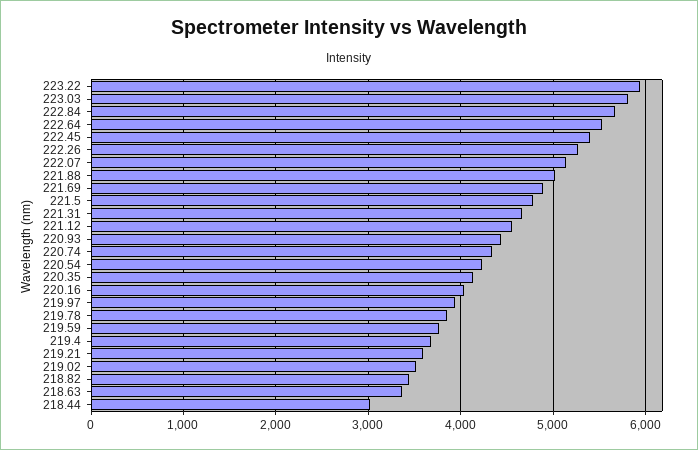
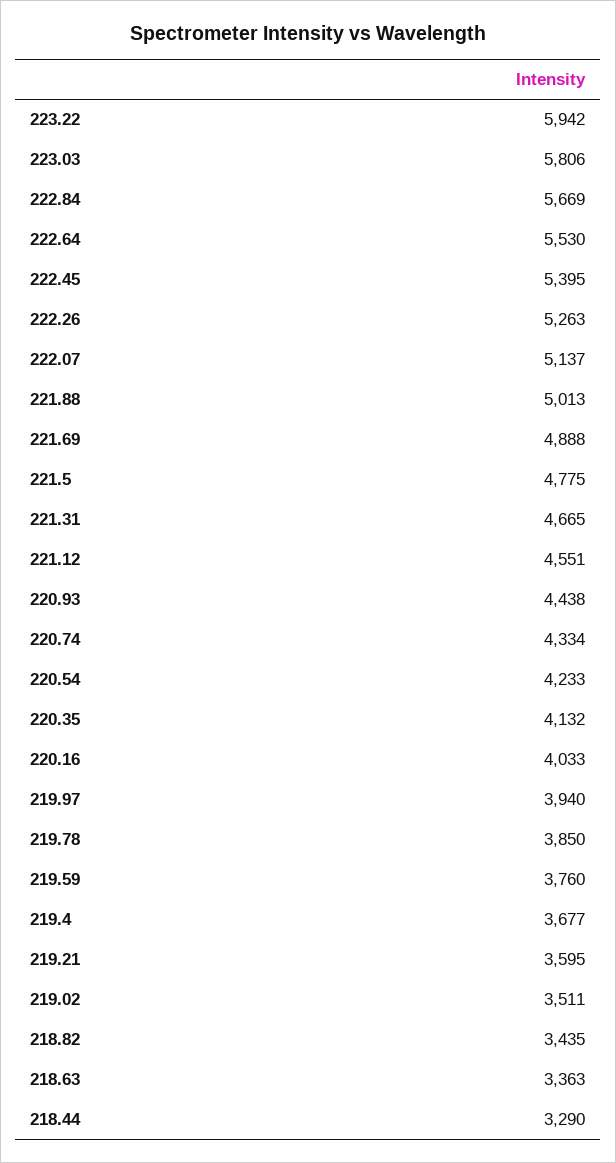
  {
    "223.22": 5942,
    "223.03": 5806,
    "222.84": 5669,
    "222.64": 5530,
    "222.45": 5395,
    "222.26": 5263,
    "222.07": 5137,
    "221.88": 5013,
    "221.69": 4888,
    "221.5": 4775,
    "221.31": 4665,
    "221.12": 4551,
    "220.93": 4438,
    "220.74": 4334,
    "220.54": 4233,
    "220.35": 4132,
    "220.16": 4033,
    "219.97": 3940,
    "219.78": 3850,
    "219.59": 3760,
    "219.4": 3677,
    "219.21": 3595,
    "219.02": 3511,
    "218.82": 3435,
    "218.63": 3363,
-   "218.44": 3000
+   "218.44": 3290
  }

